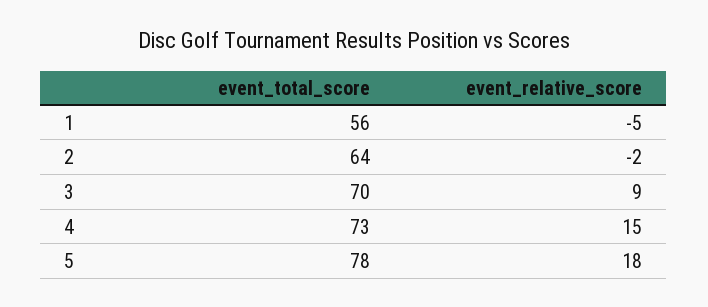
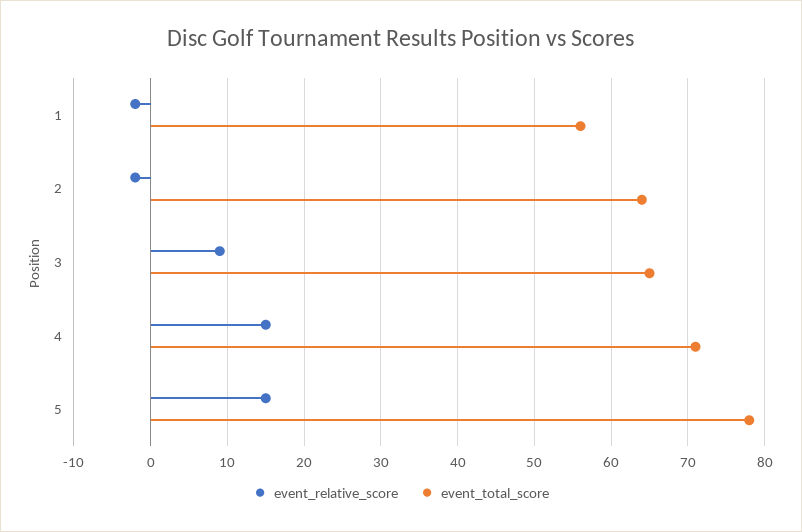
  {
    "event_total_score": {
      "1": 56,
      "2": 64,
-     "3": 70,
+     "3": 65,
-     "4": 73,
+     "4": 71,
      "5": 78
    },
    "event_relative_score": {
-     "1": -5,
+     "1": -2,
      "2": -2,
      "3": 9,
      "4": 15,
-     "5": 18
+     "5": 15
    }
  }

